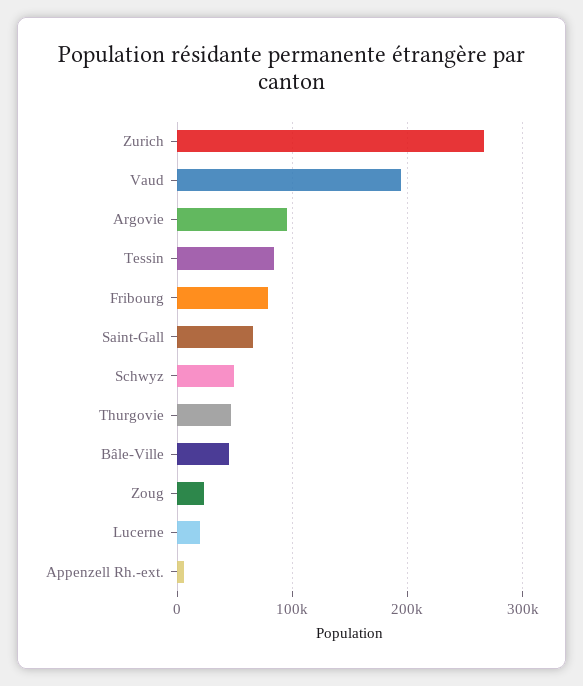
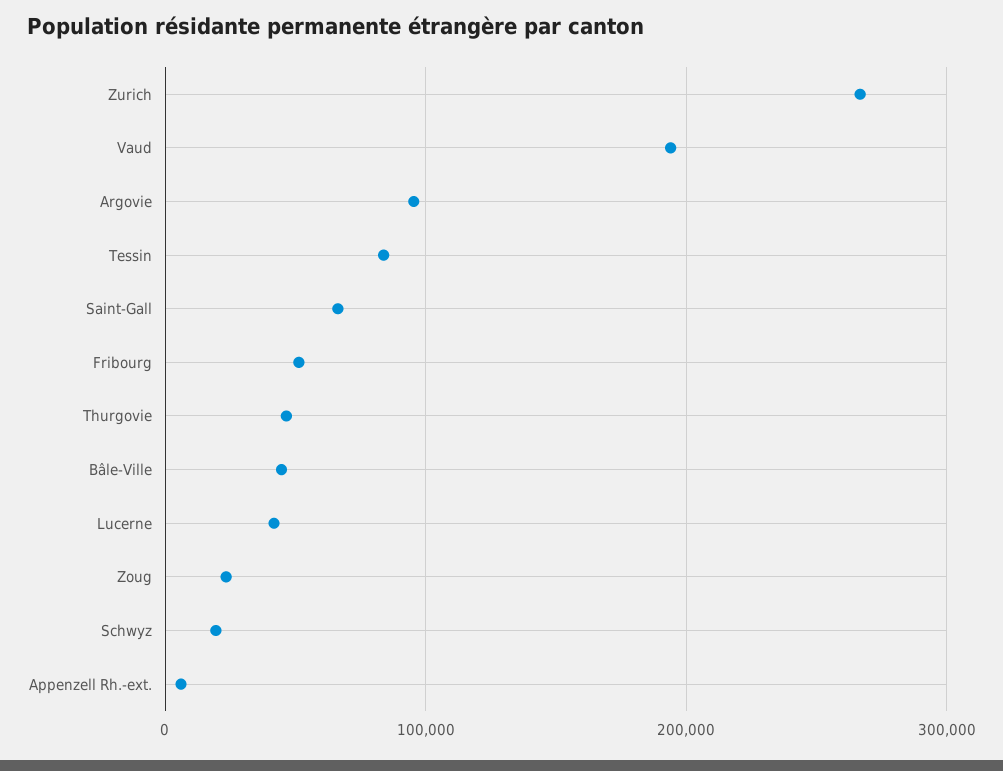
  {
    "Zurich": 270000,
    "Vaud": 190000,
    "Argovie": 100000,
    "Tessin": 80000,
-   "Fribourg": 80000,
+   "Fribourg": 50000,
    "Saint-Gall": 70000,
-   "Schwyz": 50000,
+   "Schwyz": 20000,
    "Thurgovie": 50000,
    "Bâle-Ville": 40000,
    "Zoug": 20000,
-   "Lucerne": 20000,
+   "Lucerne": 40000,
    "Appenzell Rh.-ext.": 10000
  }

